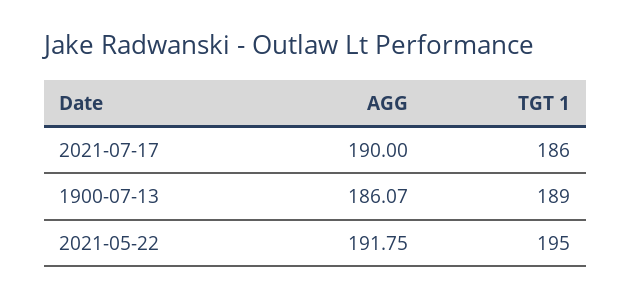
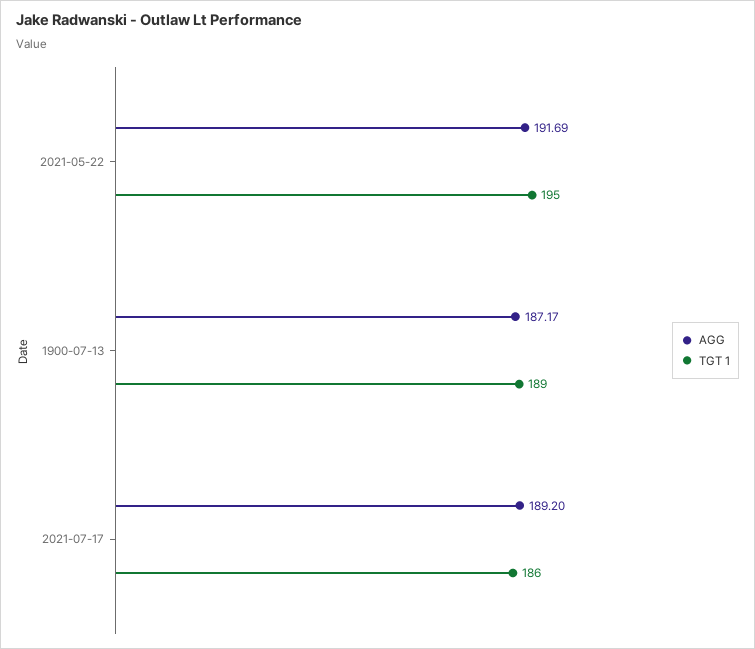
  {
    "AGG": {
-     "2021-07-17": 190,
+     "2021-07-17": 189.2,
-     "1900-07-13": 186.07,
+     "1900-07-13": 187.17,
-     "2021-05-22": 191.75
+     "2021-05-22": 191.69
    },
    "TGT 1": {
      "2021-07-17": 186,
      "1900-07-13": 189,
      "2021-05-22": 195
    }
  }

